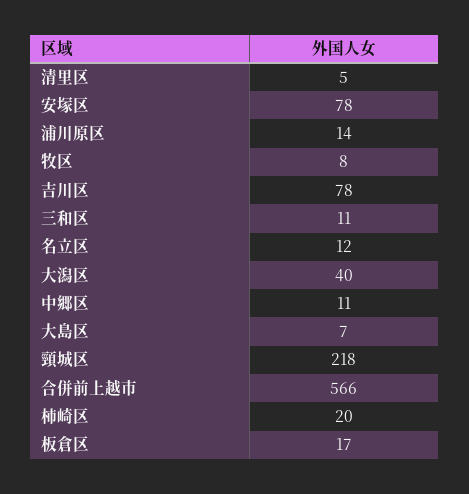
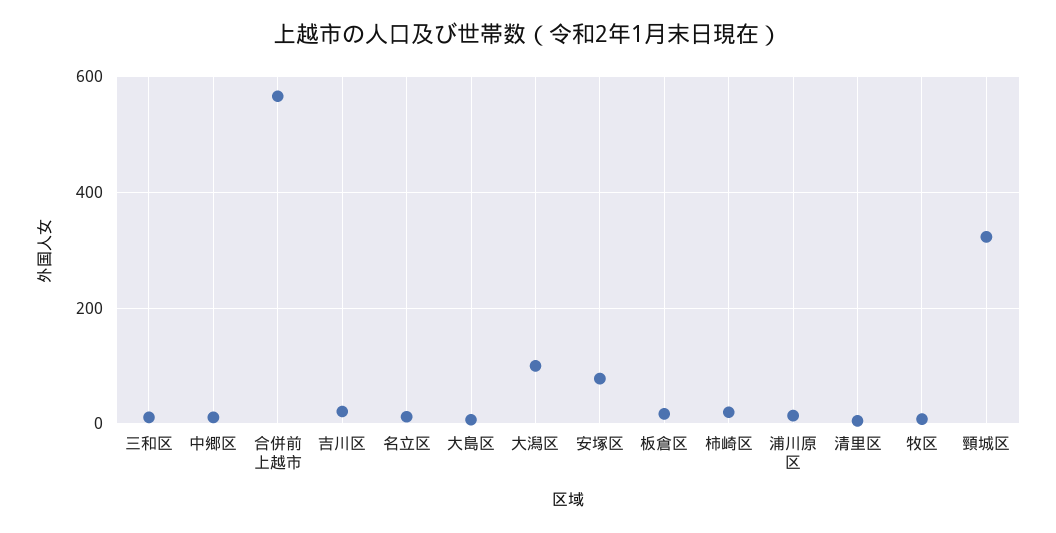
  {
    "清里区": 5,
    "安塚区": 78,
    "浦川原区": 14,
    "牧区": 8,
-   "吉川区": 78,
+   "吉川区": 20,
    "三和区": 11,
    "名立区": 12,
-   "大潟区": 40,
+   "大潟区": 100,
    "中郷区": 11,
    "大島区": 7,
-   "頸城区": 218,
+   "頸城区": 320,
    "合併前上越市": 566,
    "柿崎区": 20,
    "板倉区": 17
  }

